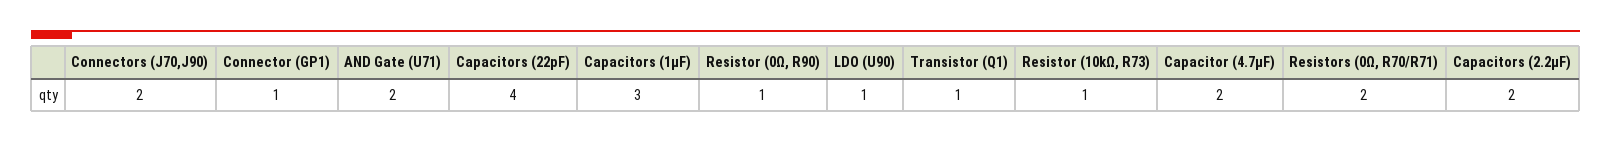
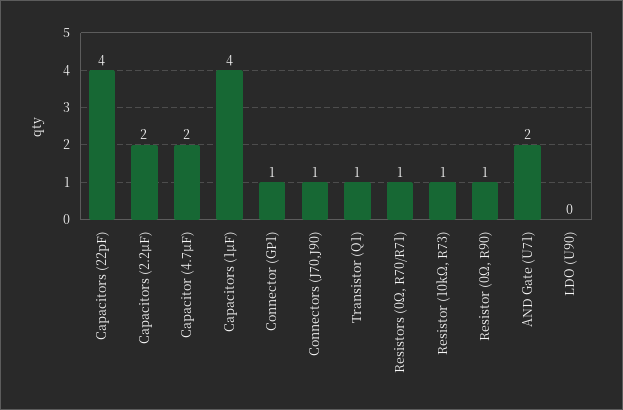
  {
-   "Connectors (J70,J90)": 2,
+   "Connectors (J70,J90)": 1,
    "Connector (GP1)": 1,
    "AND Gate (U71)": 2,
    "Capacitors (22pF)": 4,
-   "Capacitors (1µF)": 3,
+   "Capacitors (1µF)": 4,
    "Resistor (0Ω, R90)": 1,
-   "LDO (U90)": 1,
+   "LDO (U90)": 0,
    "Transistor (Q1)": 1,
    "Resistor (10kΩ, R73)": 1,
    "Capacitor (4.7µF)": 2,
-   "Resistors (0Ω, R70/R71)": 2,
+   "Resistors (0Ω, R70/R71)": 1,
    "Capacitors (2.2µF)": 2
  }

